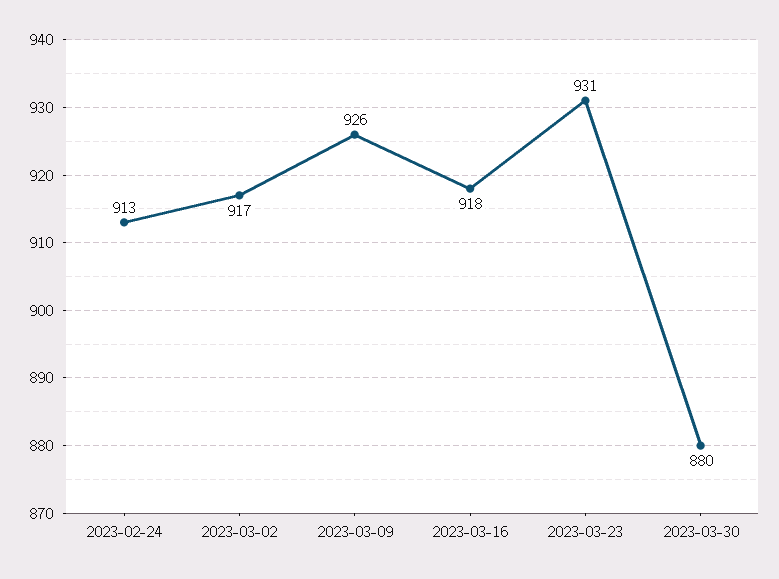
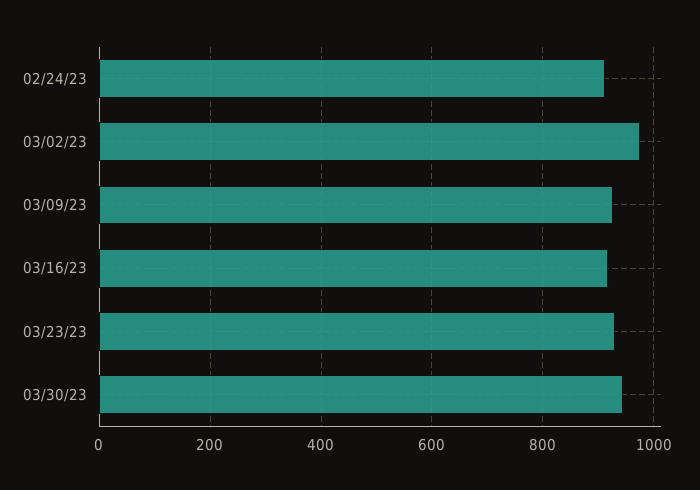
  {
    "2023-02-24": 913,
-   "2023-03-02": 917,
+   "2023-03-02": 980,
    "2023-03-09": 926,
    "2023-03-16": 918,
    "2023-03-23": 931,
-   "2023-03-30": 880
+   "2023-03-30": 940
  }

